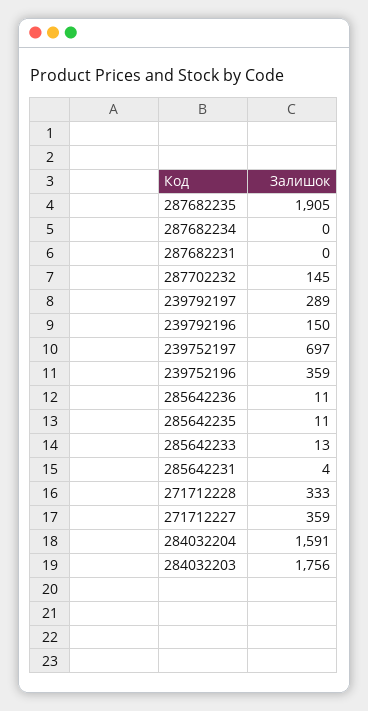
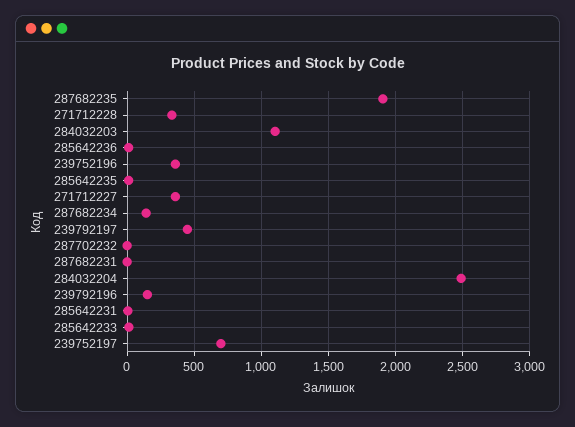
  {
    "287682235": 1905,
-   "287682234": 0,
+   "287682234": 150,
    "287682231": 0,
-   "287702232": 145,
+   "287702232": 0,
-   "239792197": 289,
+   "239792197": 450,
    "239792196": 150,
    "239752197": 697,
    "239752196": 359,
    "285642236": 11,
    "285642235": 11,
    "285642233": 13,
    "285642231": 4,
    "271712228": 333,
    "271712227": 359,
-   "284032204": 1591,
+   "284032204": 2500,
-   "284032203": 1756
+   "284032203": 1100
  }

